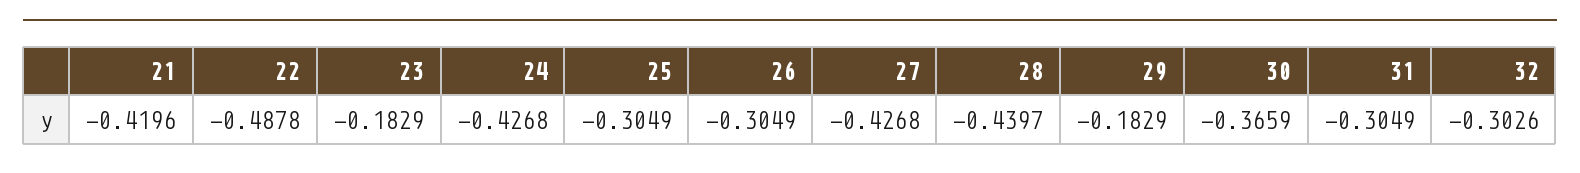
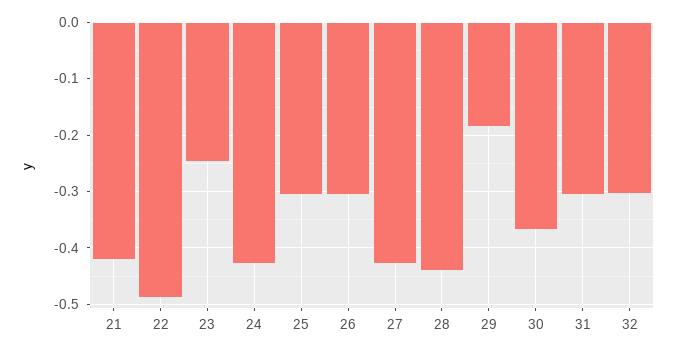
  {
    "21": -0.4196,
    "22": -0.4878,
-   "23": -0.1829,
+   "23": -0.24,
    "24": -0.4268,
    "25": -0.3049,
    "26": -0.3049,
    "27": -0.4268,
    "28": -0.4397,
    "29": -0.1829,
    "30": -0.3659,
    "31": -0.3049,
    "32": -0.3026
  }

